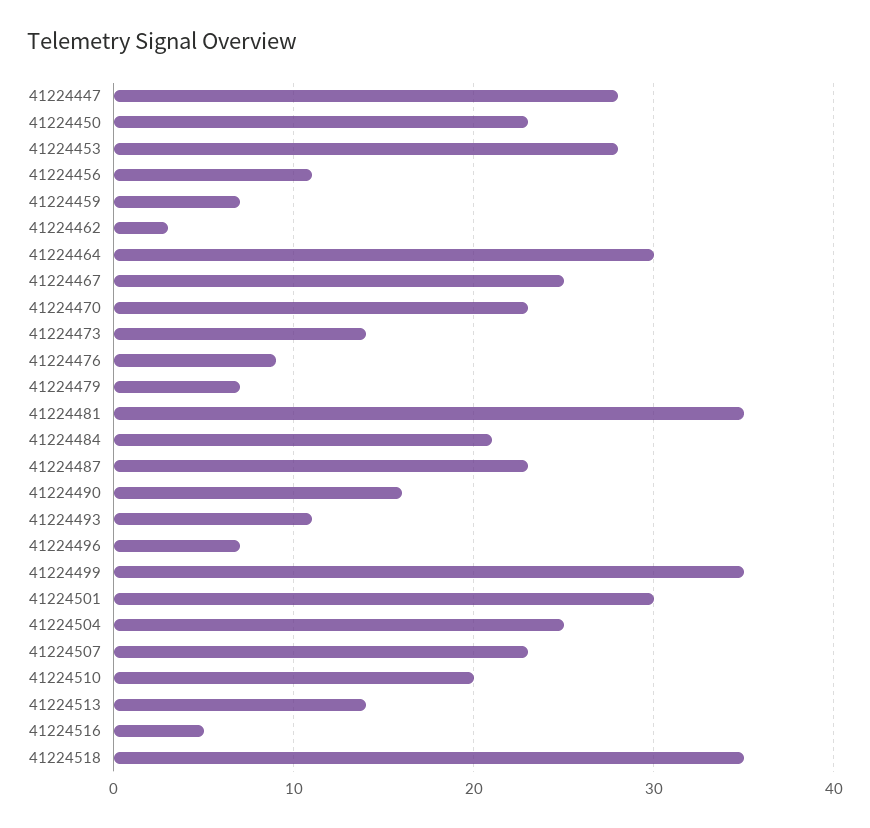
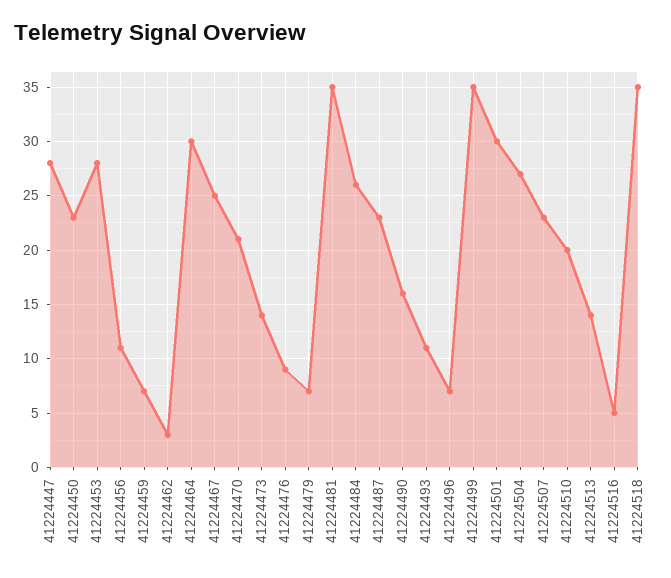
  {
    "41224447": 28,
    "41224450": 23,
    "41224453": 28,
    "41224456": 11,
    "41224459": 7,
    "41224462": 3,
    "41224464": 30,
    "41224467": 25,
-   "41224470": 23,
+   "41224470": 21,
    "41224473": 14,
    "41224476": 9,
    "41224479": 7,
    "41224481": 35,
-   "41224484": 21,
+   "41224484": 26,
    "41224487": 23,
    "41224490": 16,
    "41224493": 11,
    "41224496": 7,
    "41224499": 35,
    "41224501": 30,
-   "41224504": 25,
+   "41224504": 27,
    "41224507": 23,
    "41224510": 20,
    "41224513": 14,
    "41224516": 5,
    "41224518": 35
  }

